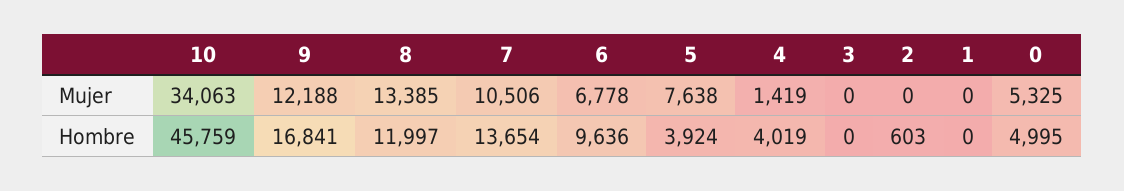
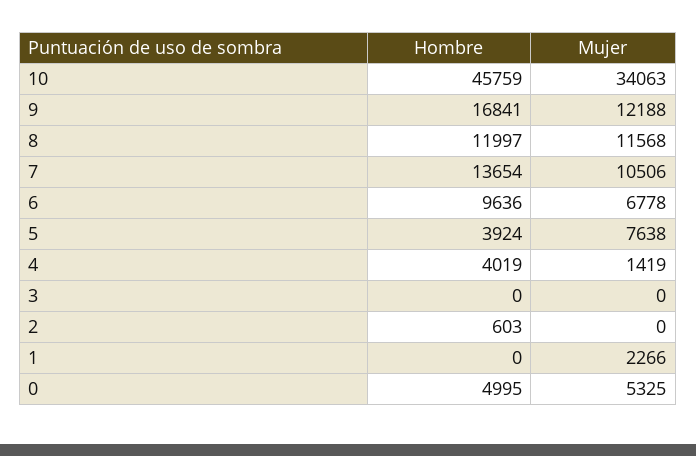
  {
    "10": {
      "Mujer": 34063,
      "Hombre": 45759
    },
    "9": {
      "Mujer": 12188,
      "Hombre": 16841
    },
    "8": {
-     "Mujer": 13385,
+     "Mujer": 11568,
      "Hombre": 11997
    },
    "7": {
      "Mujer": 10506,
      "Hombre": 13654
    },
    "6": {
      "Mujer": 6778,
      "Hombre": 9636
    },
    "5": {
      "Mujer": 7638,
      "Hombre": 3924
    },
    "4": {
      "Mujer": 1419,
      "Hombre": 4019
    },
    "3": {
      "Mujer": 0,
      "Hombre": 0
    },
    "2": {
      "Mujer": 0,
      "Hombre": 603
    },
    "1": {
-     "Mujer": 0,
+     "Mujer": 2266,
      "Hombre": 0
    },
    "0": {
      "Mujer": 5325,
      "Hombre": 4995
    }
  }

